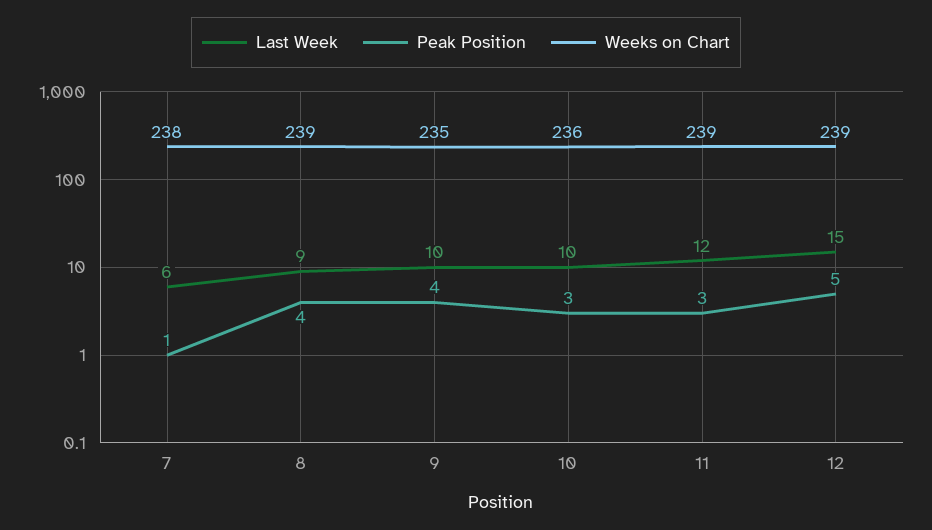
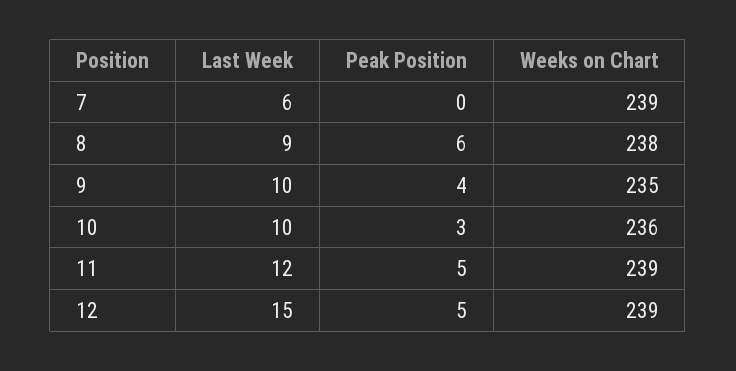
  {
    "Last Week": {
      "7": 6,
      "8": 9,
      "9": 10,
      "10": 10,
      "11": 12,
      "12": 15
    },
    "Peak Position": {
-     "7": 1,
+     "7": 0,
-     "8": 4,
+     "8": 6,
      "9": 4,
      "10": 3,
-     "11": 3,
+     "11": 5,
      "12": 5
    },
    "Weeks on Chart": {
-     "7": 238,
+     "7": 239,
-     "8": 239,
+     "8": 238,
      "9": 235,
      "10": 236,
      "11": 239,
      "12": 239
    }
  }

